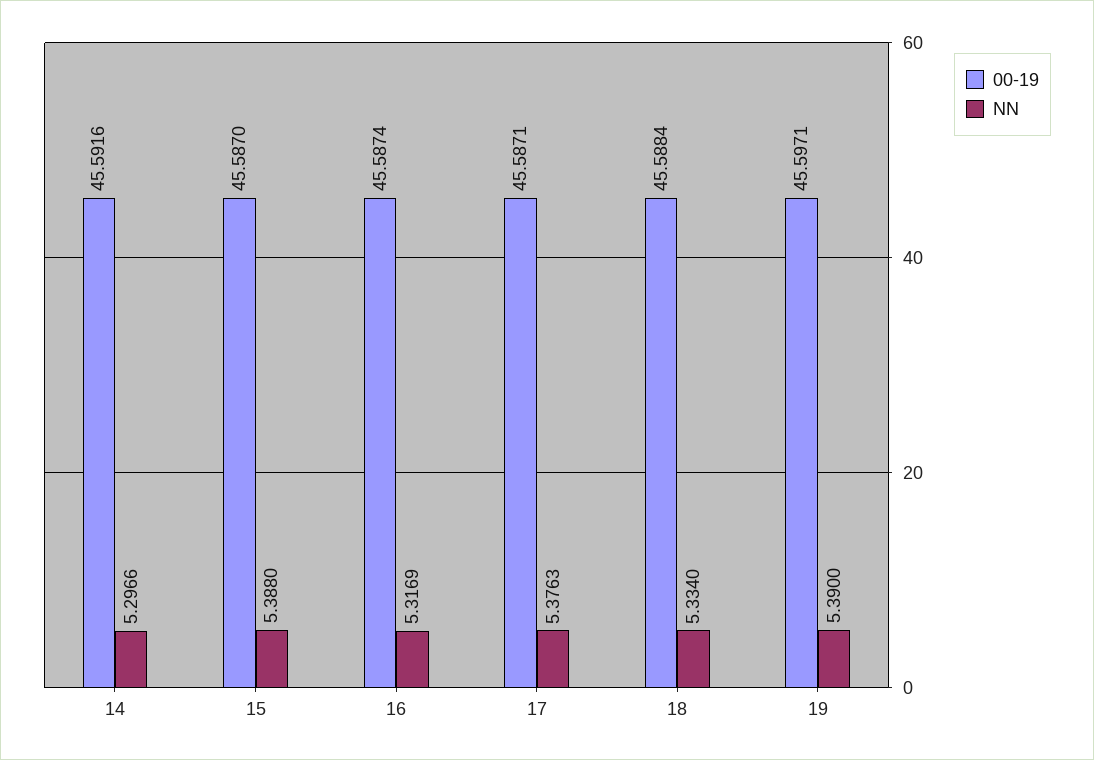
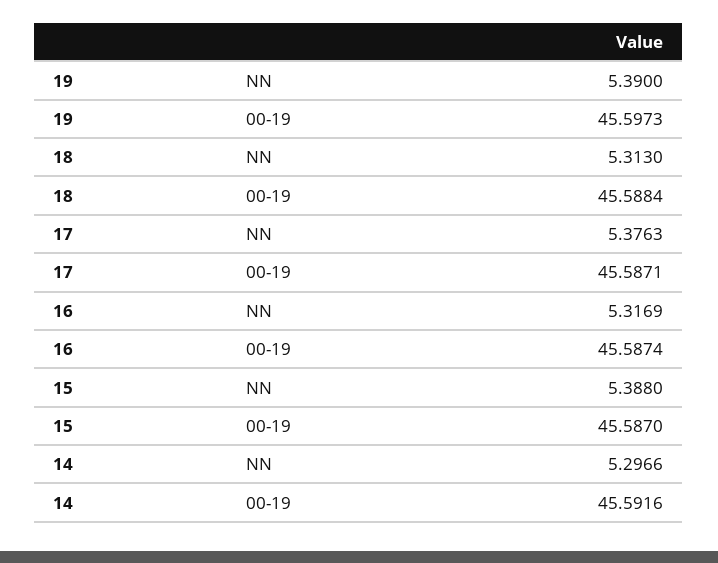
  {
    "00-19": {
      "14": 45.5916,
      "15": 45.587,
      "16": 45.5874,
      "17": 45.5871,
      "18": 45.5884,
-     "19": 45.5971
+     "19": 45.5973
    },
    "NN": {
      "14": 5.2966,
      "15": 5.388,
      "16": 5.3169,
      "17": 5.3763,
-     "18": 5.334,
+     "18": 5.313,
      "19": 5.39
    }
  }

